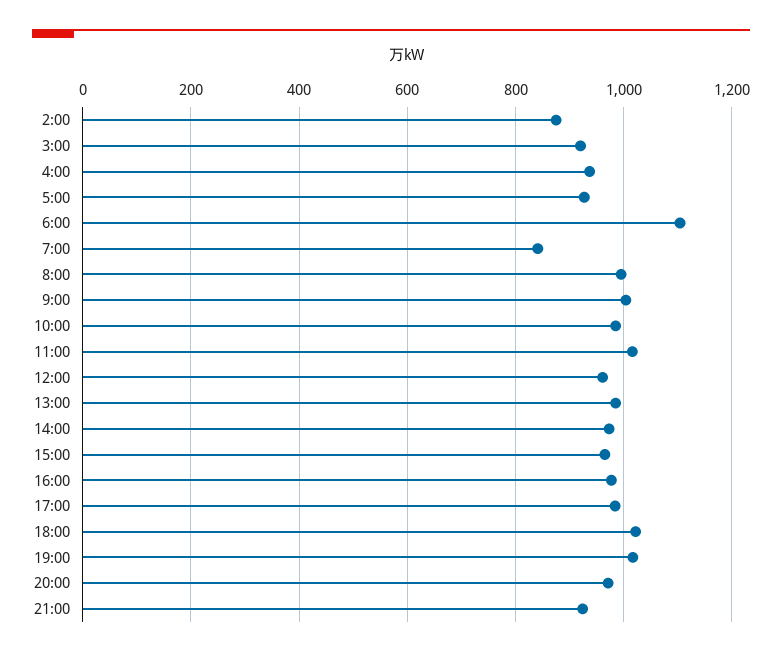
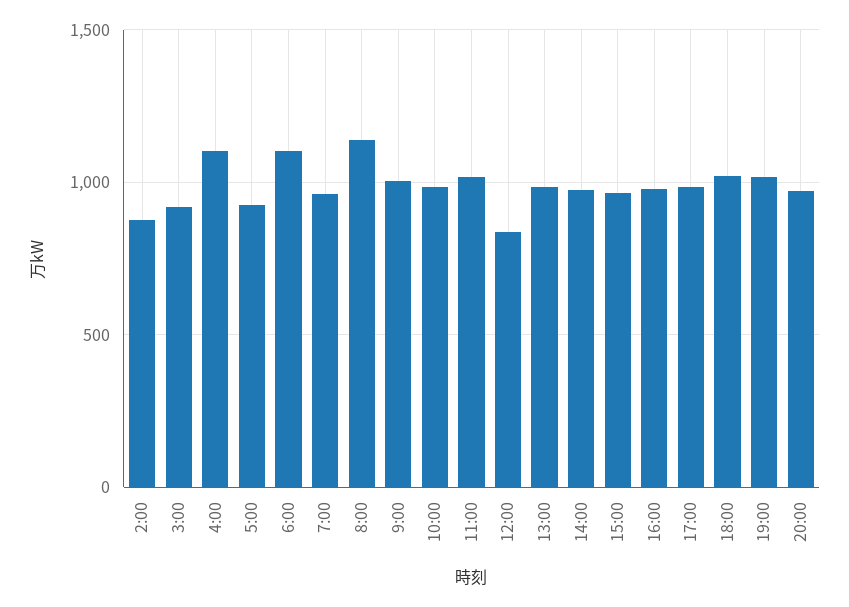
  {
    "2:00": 880,
    "3:00": 920,
-   "4:00": 940,
+   "4:00": 1100,
    "5:00": 920,
    "6:00": 1100,
-   "7:00": 840,
+   "7:00": 950,
-   "8:00": 1000,
+   "8:00": 1150,
    "9:00": 1000,
    "10:00": 980,
    "11:00": 1020,
-   "12:00": 960,
+   "12:00": 850,
    "13:00": 980,
    "14:00": 980,
    "15:00": 960,
    "16:00": 980,
    "17:00": 980,
    "18:00": 1020,
    "19:00": 1020,
-   "20:00": 980,
+   "20:00": 980
-   "21:00": 920
  }

